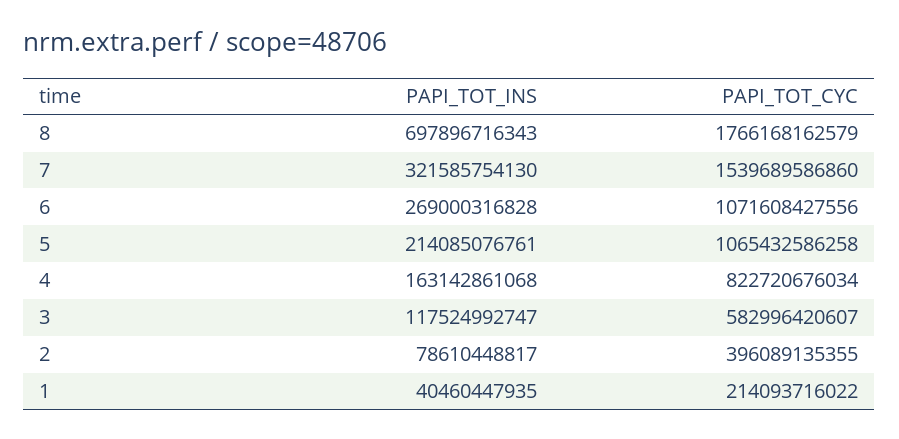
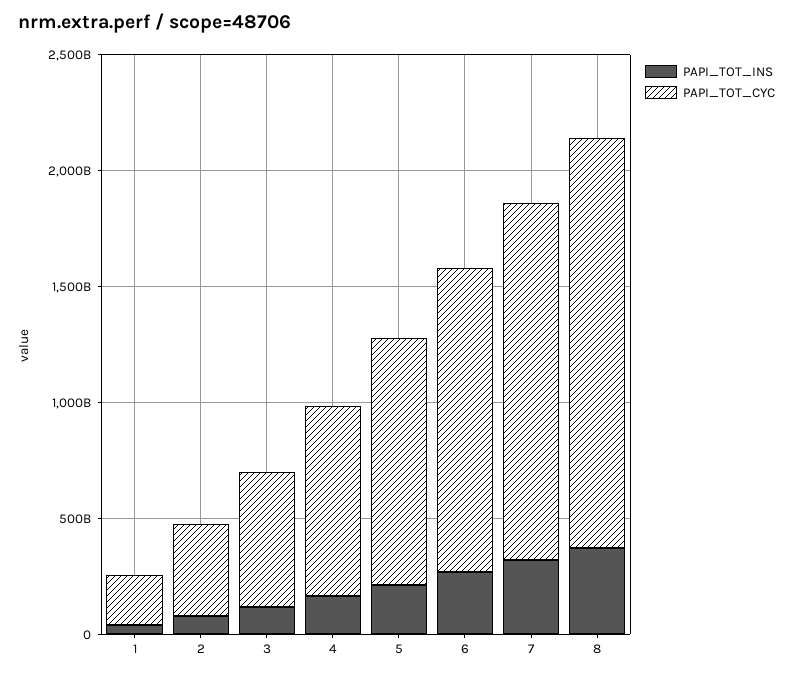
  {
    "PAPI_TOT_INS": {
-     "8": 697896716343,
+     "8": 400000000000,
      "7": 321585754130,
      "6": 269000316828,
      "5": 214085076761,
      "4": 163142861068,
      "3": 117524992747,
      "2": 78610448817,
      "1": 40460447935
    },
    "PAPI_TOT_CYC": {
      "8": 1766168162579,
      "7": 1539689586860,
-     "6": 1071608427556,
+     "6": 1300000000000,
      "5": 1065432586258,
      "4": 822720676034,
      "3": 582996420607,
      "2": 396089135355,
      "1": 214093716022
    }
  }

